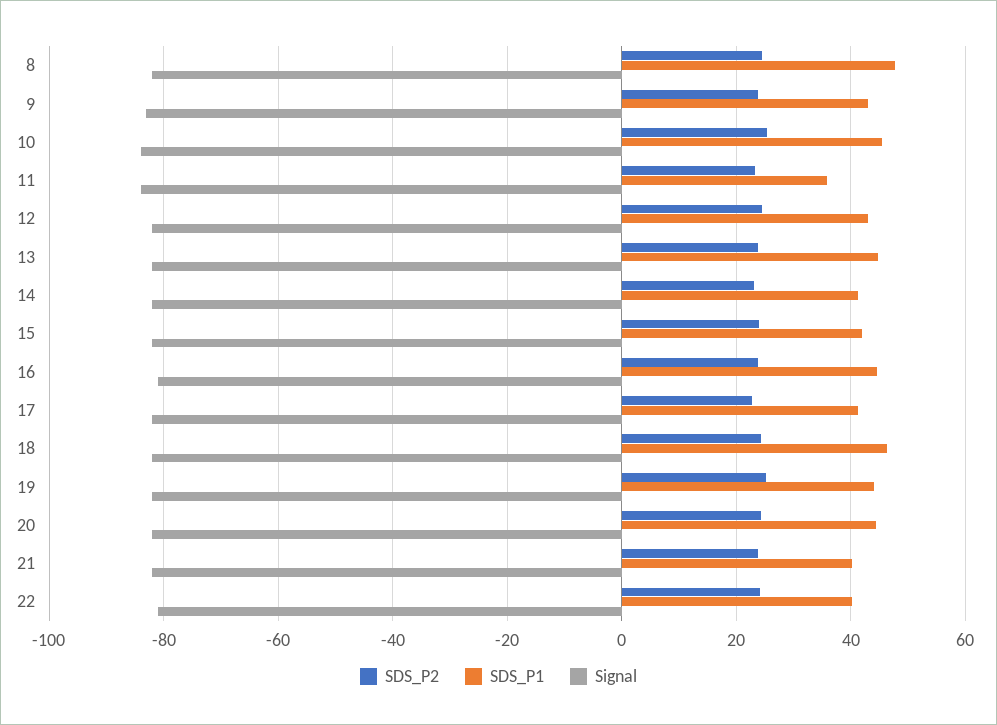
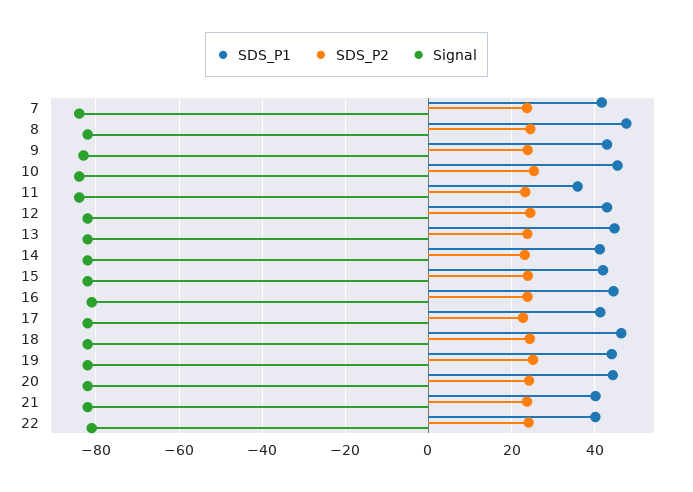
  {
    "SDS_P2": {
      "8": 24,
      "9": 24,
      "10": 26,
      "11": 24,
      "12": 24,
      "13": 24,
      "14": 24,
      "15": 24,
      "16": 24,
      "17": 22,
      "18": 24,
      "19": 26,
      "20": 24,
      "21": 24,
-     "22": 24
+     "22": 24,
+     "7": 24
    },
    "SDS_P1": {
      "8": 48,
      "9": 42,
      "10": 46,
      "11": 36,
      "12": 42,
      "13": 44,
      "14": 42,
      "15": 42,
      "16": 44,
      "17": 42,
      "18": 46,
      "19": 44,
      "20": 44,
      "21": 40,
-     "22": 40
+     "22": 40,
+     "7": 42
    },
    "Signal": {
      "8": -82,
      "9": -84,
      "10": -84,
      "11": -84,
      "12": -82,
      "13": -82,
      "14": -82,
      "15": -82,
      "16": -82,
      "17": -82,
      "18": -82,
      "19": -82,
      "20": -82,
      "21": -82,
-     "22": -82
+     "22": -82,
+     "7": -84
    }
  }

